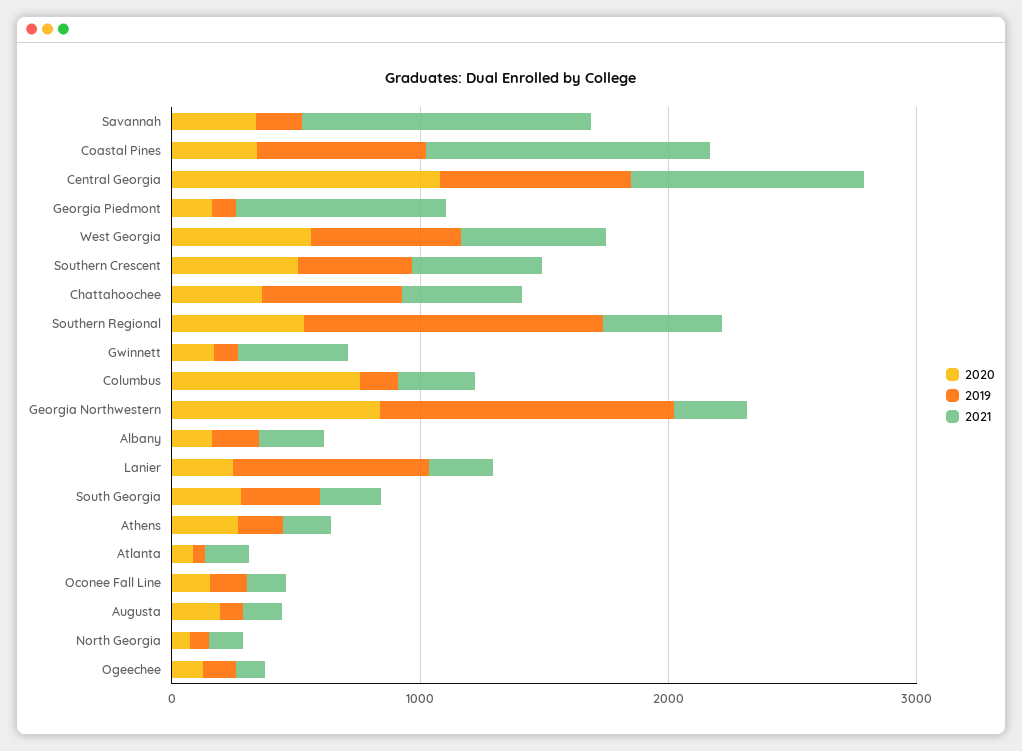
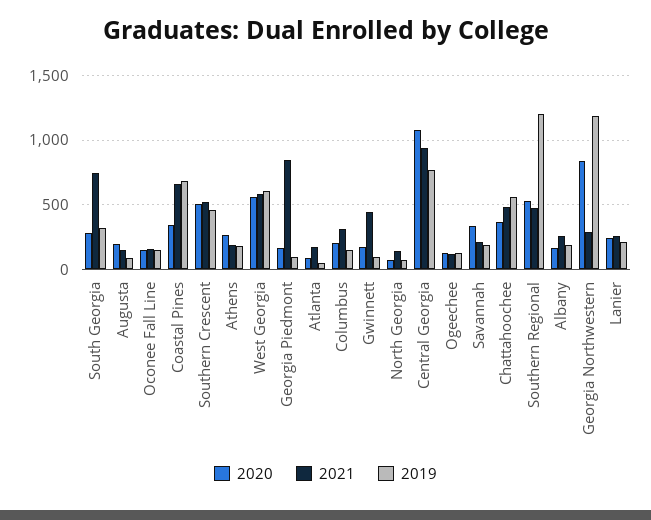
  {
    "2020": {
      "Savannah": 350,
      "Coastal Pines": 350,
      "Central Georgia": 1100,
      "Georgia Piedmont": 150,
      "West Georgia": 550,
      "Southern Crescent": 500,
      "Chattahoochee": 350,
      "Southern Regional": 550,
      "Gwinnett": 150,
-     "Columbus": 800,
+     "Columbus": 200,
      "Georgia Northwestern": 850,
      "Albany": 150,
      "Lanier": 250,
      "South Georgia": 300,
      "Athens": 250,
      "Atlanta": 100,
      "Oconee Fall Line": 150,
      "Augusta": 200,
      "North Georgia": 50,
      "Ogeechee": 150
    },
    "2019": {
      "Savannah": 200,
      "Coastal Pines": 700,
      "Central Georgia": 750,
      "Georgia Piedmont": 100,
      "West Georgia": 600,
      "Southern Crescent": 450,
      "Chattahoochee": 550,
      "Southern Regional": 1200,
      "Gwinnett": 100,
      "Columbus": 150,
      "Georgia Northwestern": 1200,
      "Albany": 200,
-     "Lanier": 800,
+     "Lanier": 200,
      "South Georgia": 300,
      "Athens": 200,
      "Atlanta": 50,
      "Oconee Fall Line": 150,
      "Augusta": 100,
      "North Georgia": 100,
      "Ogeechee": 150
    },
    "2021": {
-     "Savannah": 1200,
+     "Savannah": 200,
-     "Coastal Pines": 1200,
+     "Coastal Pines": 650,
      "Central Georgia": 950,
      "Georgia Piedmont": 850,
      "West Georgia": 600,
      "Southern Crescent": 500,
      "Chattahoochee": 500,
      "Southern Regional": 500,
      "Gwinnett": 450,
      "Columbus": 300,
      "Georgia Northwestern": 300,
      "Albany": 250,
      "Lanier": 250,
-     "South Georgia": 200,
+     "South Georgia": 750,
      "Athens": 200,
      "Atlanta": 150,
      "Oconee Fall Line": 150,
      "Augusta": 150,
      "North Georgia": 150,
      "Ogeechee": 100
    }
  }

